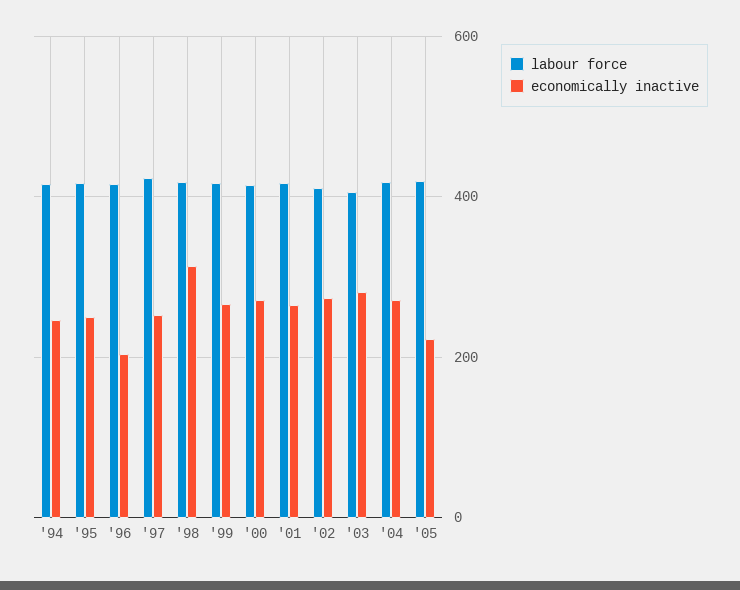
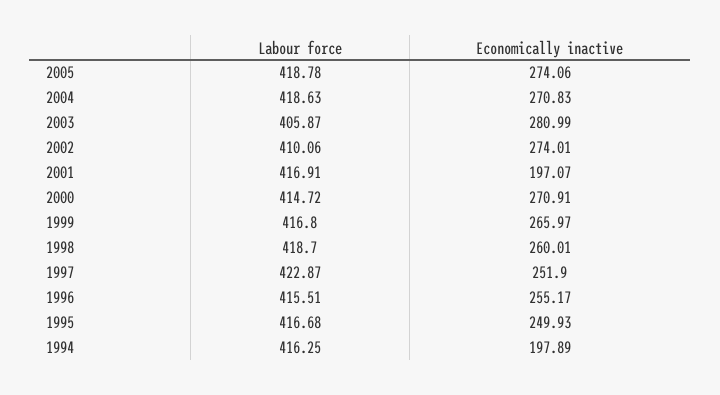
  {
    "labour force": {
      "'94": 416.25,
      "'95": 416.68,
      "'96": 415.51,
      "'97": 422.87,
      "'98": 418.7,
      "'99": 416.8,
      "'00": 414.72,
      "'01": 416.91,
      "'02": 410.06,
      "'03": 405.87,
      "'04": 418.63,
      "'05": 418.78
    },
    "economically inactive": {
-     "'94": 240,
+     "'94": 197.89,
      "'95": 249.93,
-     "'96": 200,
+     "'96": 255.17,
      "'97": 251.9,
-     "'98": 320,
+     "'98": 260.01,
      "'99": 265.97,
      "'00": 270.91,
-     "'01": 260,
+     "'01": 197.07,
      "'02": 274.01,
      "'03": 280.99,
      "'04": 270.83,
-     "'05": 220
+     "'05": 274.06
    }
  }

